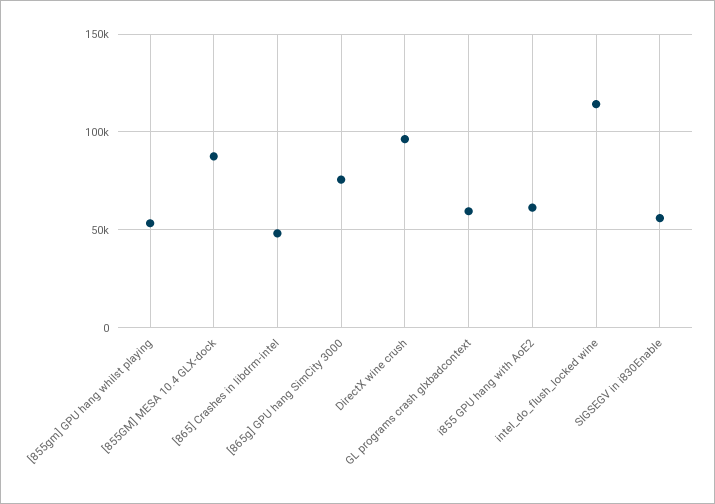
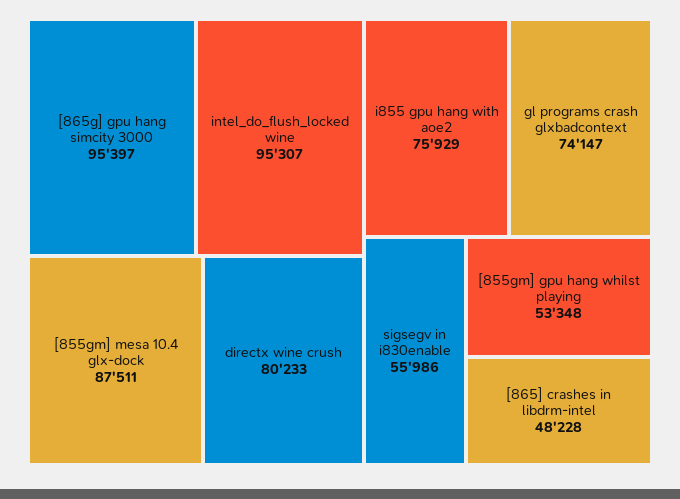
  {
    "[855gm] GPU hang whilst playing": 53348,
    "[855GM] MESA 10.4 GLX-dock": 87511,
    "[865] Crashes in libdrm-intel": 48228,
-   "[865g] GPU hang SimCity 3000": 75000,
+   "[865g] GPU hang SimCity 3000": 95397,
-   "DirectX wine crush": 95000,
+   "DirectX wine crush": 80233,
-   "GL programs crash glxbadcontext": 60000,
+   "GL programs crash glxbadcontext": 74147,
-   "i855 GPU hang with AoE2": 60000,
+   "i855 GPU hang with AoE2": 75929,
-   "intel_do_flush_locked wine": 115000,
+   "intel_do_flush_locked wine": 95307,
    "SIGSEGV in i830Enable": 55986
  }

